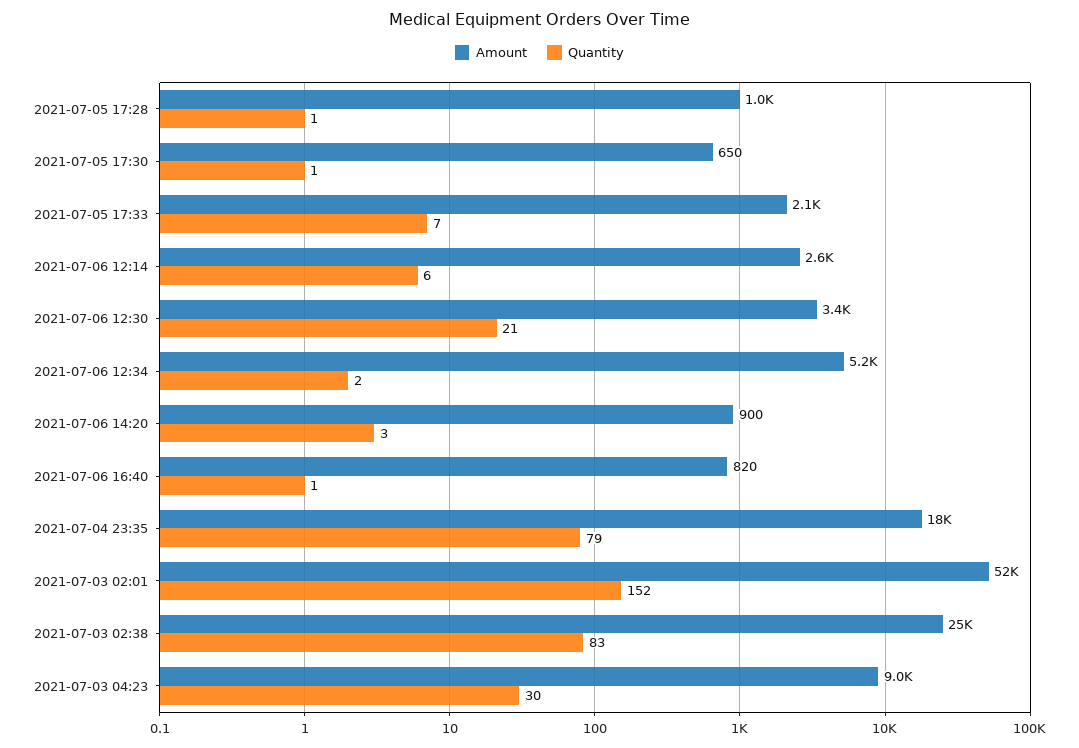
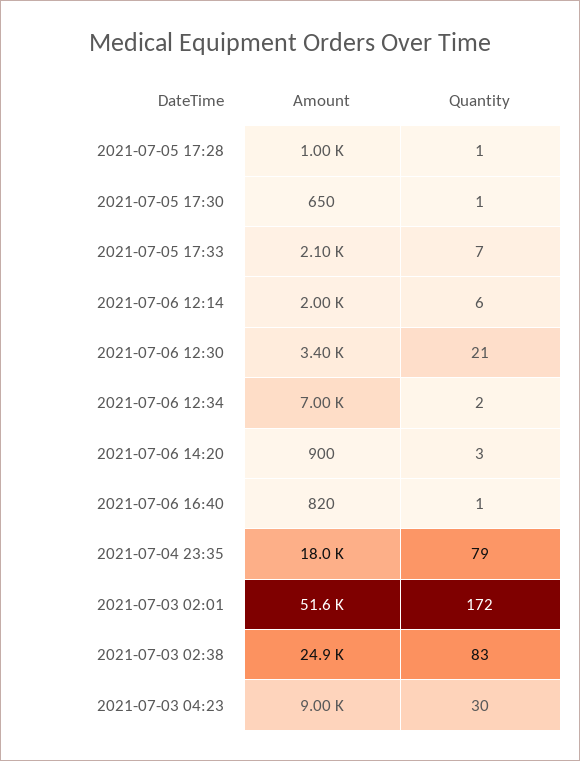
  {
    "Amount": {
      "2021-07-05 17:28": 1000,
      "2021-07-05 17:30": 650,
      "2021-07-05 17:33": 2100,
-     "2021-07-06 12:14": 2600,
+     "2021-07-06 12:14": 2000,
      "2021-07-06 12:30": 3400,
-     "2021-07-06 12:34": 5200,
+     "2021-07-06 12:34": 7000,
      "2021-07-06 14:20": 900,
      "2021-07-06 16:40": 820,
      "2021-07-04 23:35": 18000,
      "2021-07-03 02:01": 51600,
      "2021-07-03 02:38": 24900,
      "2021-07-03 04:23": 9000
    },
    "Quantity": {
      "2021-07-05 17:28": 1,
      "2021-07-05 17:30": 1,
      "2021-07-05 17:33": 7,
      "2021-07-06 12:14": 6,
      "2021-07-06 12:30": 21,
      "2021-07-06 12:34": 2,
      "2021-07-06 14:20": 3,
      "2021-07-06 16:40": 1,
      "2021-07-04 23:35": 79,
-     "2021-07-03 02:01": 152,
+     "2021-07-03 02:01": 172,
      "2021-07-03 02:38": 83,
      "2021-07-03 04:23": 30
    }
  }

